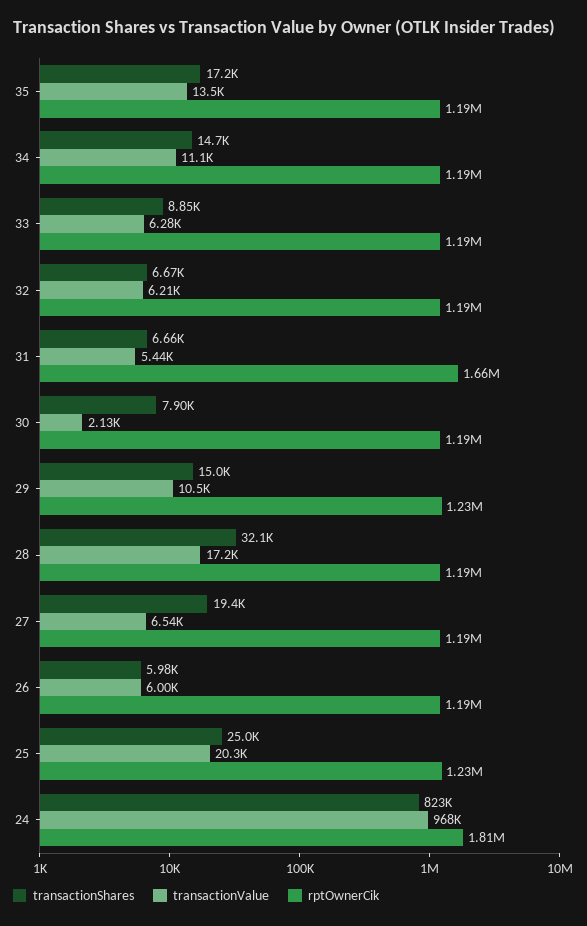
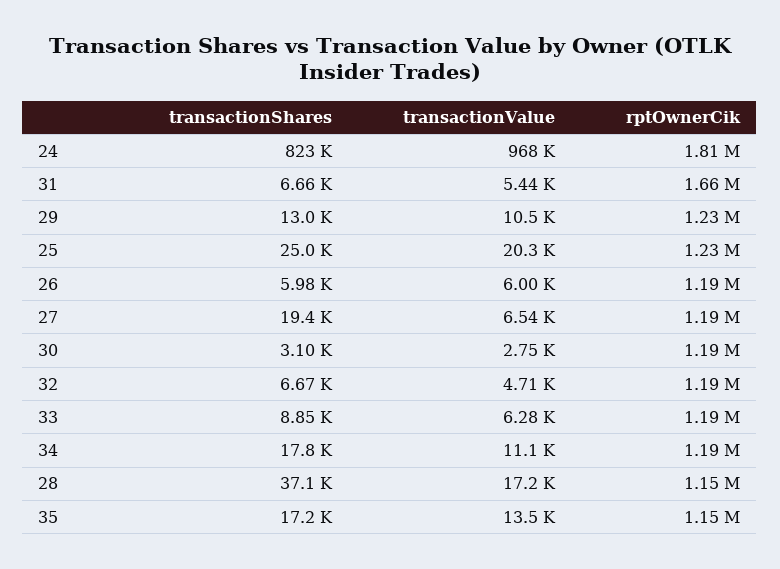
  {
    "transactionShares": {
      "35": 17200,
-     "34": 14700,
+     "34": 17800,
      "33": 8850,
      "32": 6670,
      "31": 6660,
-     "30": 7900,
+     "30": 3100,
-     "29": 15000,
+     "29": 13000,
-     "28": 32100,
+     "28": 37100,
      "27": 19400,
      "26": 5980,
      "25": 25000,
      "24": 823000
    },
    "transactionValue": {
      "35": 13500,
      "34": 11100,
      "33": 6280,
-     "32": 6210,
+     "32": 4710,
      "31": 5440,
-     "30": 2130,
+     "30": 2750,
      "29": 10500,
      "28": 17200,
      "27": 6540,
      "26": 6000,
      "25": 20300,
      "24": 968000
    },
    "rptOwnerCik": {
-     "35": 1190000,
+     "35": 1150000,
      "34": 1190000,
      "33": 1190000,
      "32": 1190000,
      "31": 1660000,
      "30": 1190000,
      "29": 1230000,
-     "28": 1190000,
+     "28": 1150000,
      "27": 1190000,
      "26": 1190000,
      "25": 1230000,
      "24": 1810000
    }
  }

